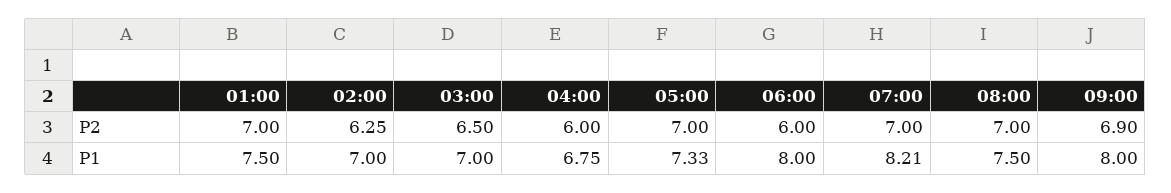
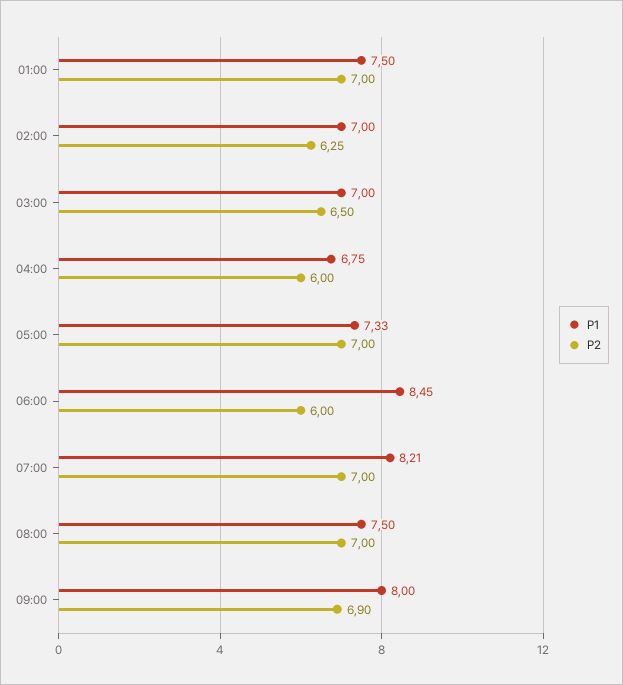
  {
    "P2": {
      "01:00": 7,
      "02:00": 6.25,
      "03:00": 6.5,
      "04:00": 6,
      "05:00": 7,
      "06:00": 6,
      "07:00": 7,
      "08:00": 7,
      "09:00": 6.9
    },
    "P1": {
      "01:00": 7.5,
      "02:00": 7,
      "03:00": 7,
      "04:00": 6.75,
      "05:00": 7.33,
-     "06:00": 8,
+     "06:00": 8.45,
      "07:00": 8.21,
      "08:00": 7.5,
      "09:00": 8
    }
  }

